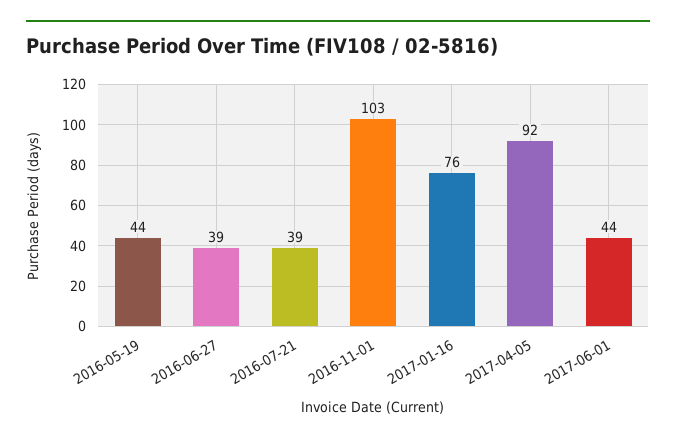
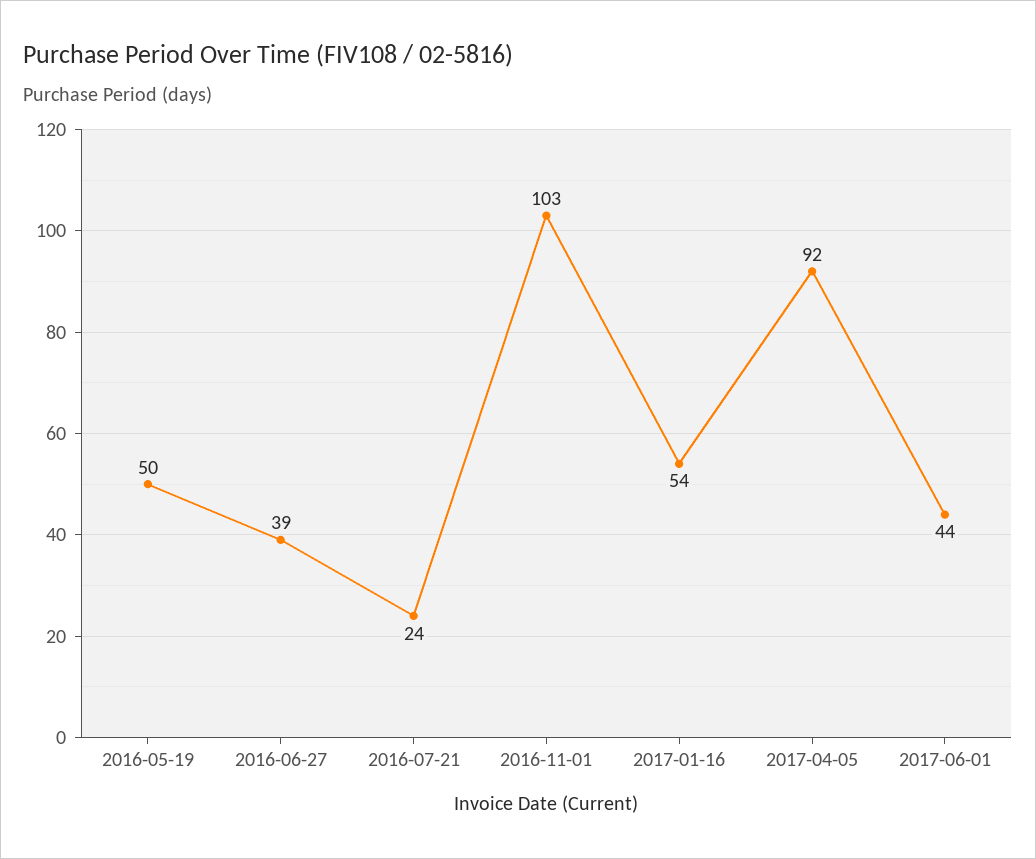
  {
-   "2016-05-19": 44,
+   "2016-05-19": 50,
    "2016-06-27": 39,
-   "2016-07-21": 39,
+   "2016-07-21": 24,
    "2016-11-01": 103,
-   "2017-01-16": 76,
+   "2017-01-16": 54,
    "2017-04-05": 92,
    "2017-06-01": 44
  }

